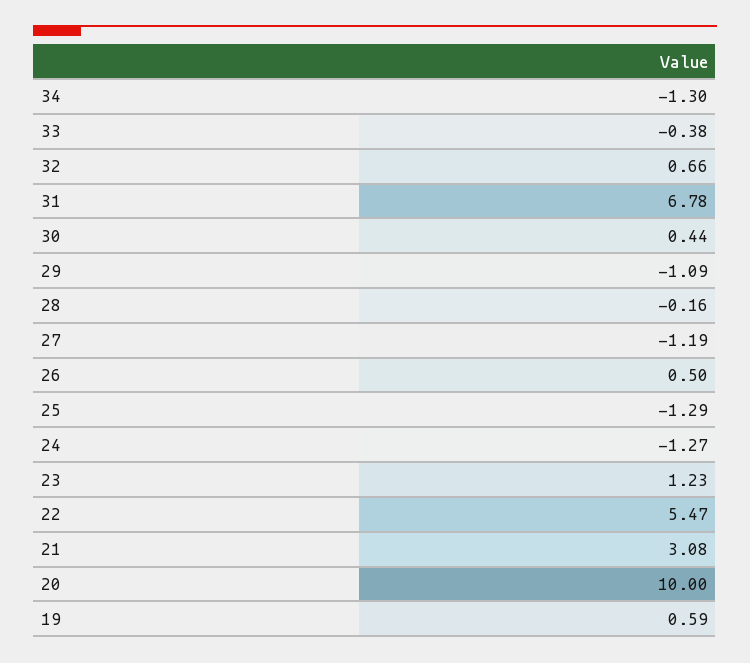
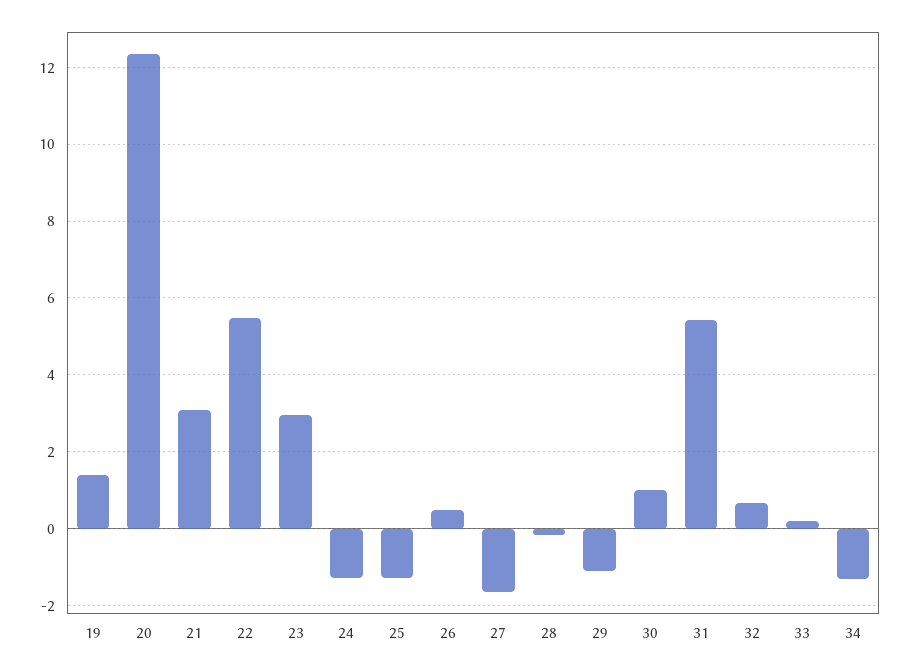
  {
    "34": -1.3,
-   "33": -0.38,
+   "33": 0.2,
    "32": 0.66,
-   "31": 6.78,
+   "31": 5.4,
-   "30": 0.44,
+   "30": 1,
    "29": -1.09,
    "28": -0.16,
-   "27": -1.19,
+   "27": -1.6,
    "26": 0.5,
    "25": -1.29,
    "24": -1.27,
-   "23": 1.23,
+   "23": 3,
    "22": 5.47,
    "21": 3.08,
-   "20": 10,
+   "20": 12.4,
-   "19": 0.59
+   "19": 1.4
  }

